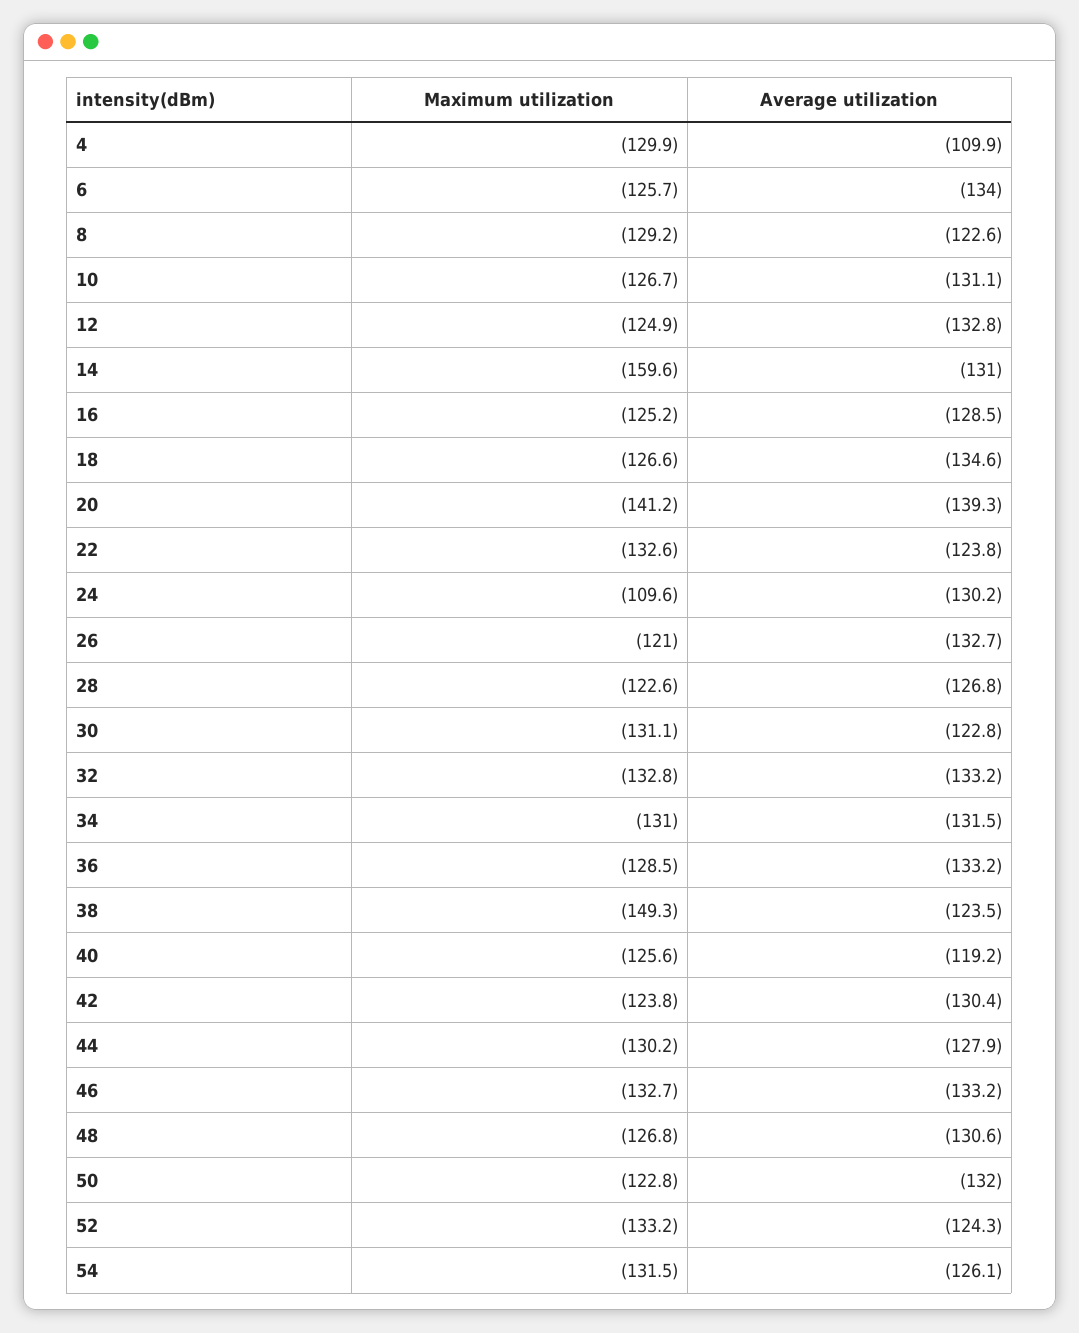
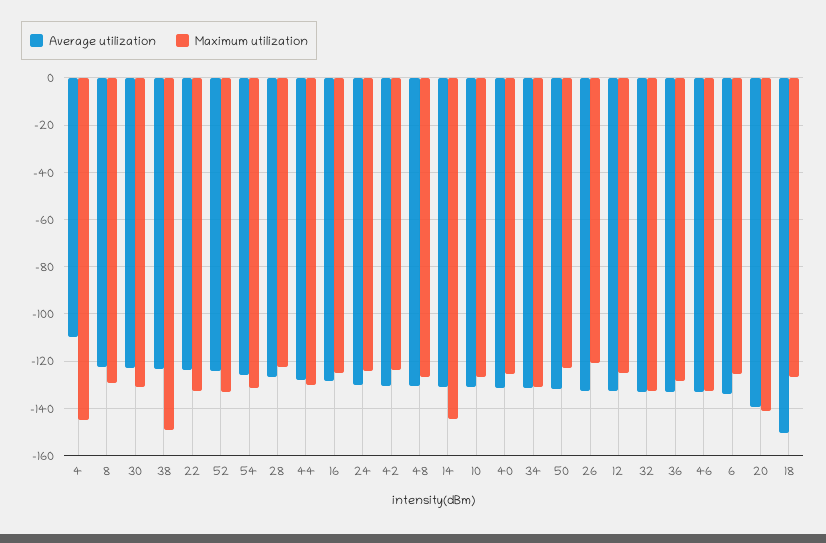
  {
    "Maximum utilization": {
-     "4": -129.9,
+     "4": -145,
      "6": -125.7,
      "8": -129.2,
      "10": -126.7,
      "12": -124.9,
-     "14": -159.6,
+     "14": -145,
      "16": -125.2,
      "18": -126.6,
      "20": -141.2,
      "22": -132.6,
-     "24": -109.6,
+     "24": -125,
      "26": -121,
      "28": -122.6,
      "30": -131.1,
      "32": -132.8,
      "34": -131,
      "36": -128.5,
      "38": -149.3,
      "40": -125.6,
      "42": -123.8,
      "44": -130.2,
      "46": -132.7,
      "48": -126.8,
      "50": -122.8,
      "52": -133.2,
      "54": -131.5
    },
    "Average utilization": {
      "4": -109.9,
      "6": -134,
      "8": -122.6,
      "10": -131.1,
      "12": -132.8,
      "14": -131,
      "16": -128.5,
-     "18": -134.6,
+     "18": -150,
      "20": -139.3,
      "22": -123.8,
      "24": -130.2,
      "26": -132.7,
      "28": -126.8,
      "30": -122.8,
      "32": -133.2,
      "34": -131.5,
      "36": -133.2,
      "38": -123.5,
-     "40": -119.2,
+     "40": -130,
      "42": -130.4,
      "44": -127.9,
      "46": -133.2,
      "48": -130.6,
      "50": -132,
      "52": -124.3,
      "54": -126.1
    }
  }

